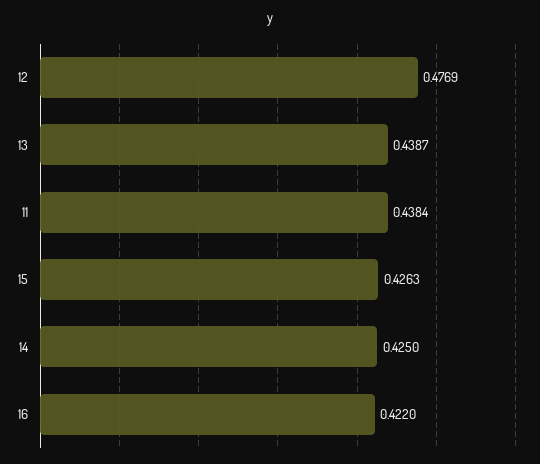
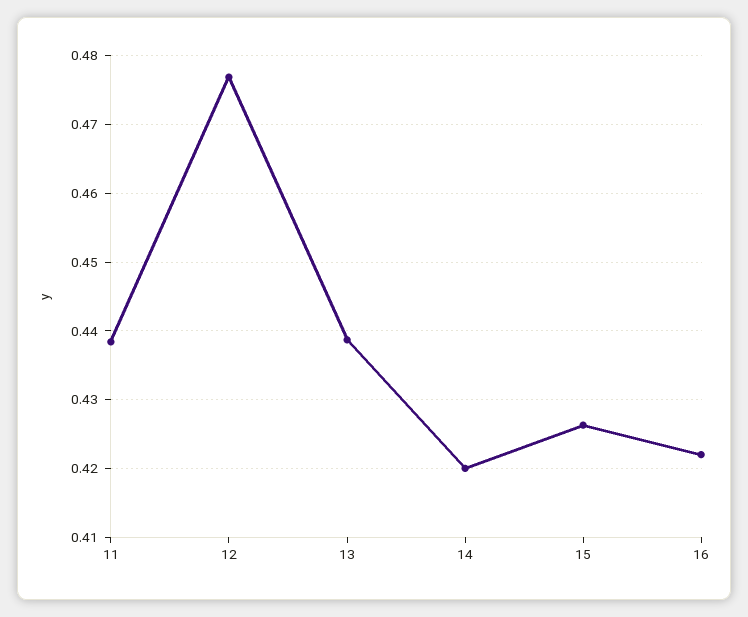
  {
    "12": 0.4769,
    "13": 0.4387,
    "11": 0.4384,
    "15": 0.4263,
-   "14": 0.425,
+   "14": 0.42,
    "16": 0.422
  }

